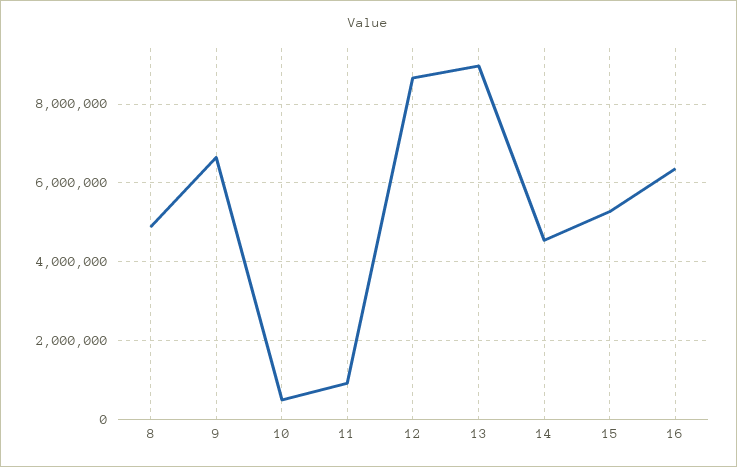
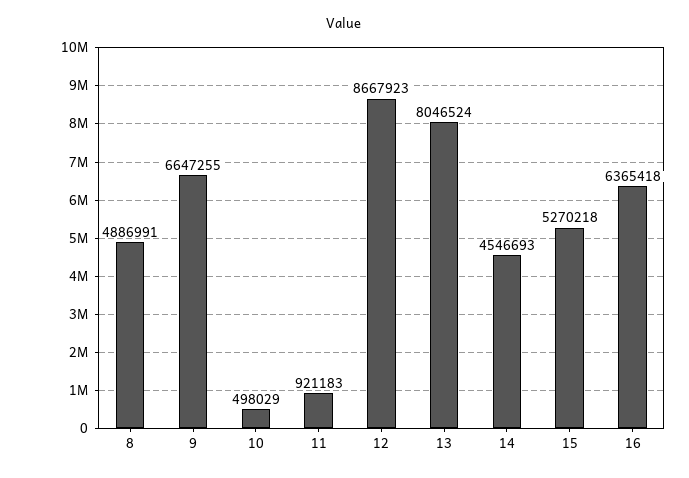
  {
    "8": 4886991,
    "9": 6647255,
    "10": 498029,
    "11": 921183,
    "12": 8667923,
-   "13": 9000000,
+   "13": 8046524,
    "14": 4546693,
    "15": 5270218,
    "16": 6365418
  }

